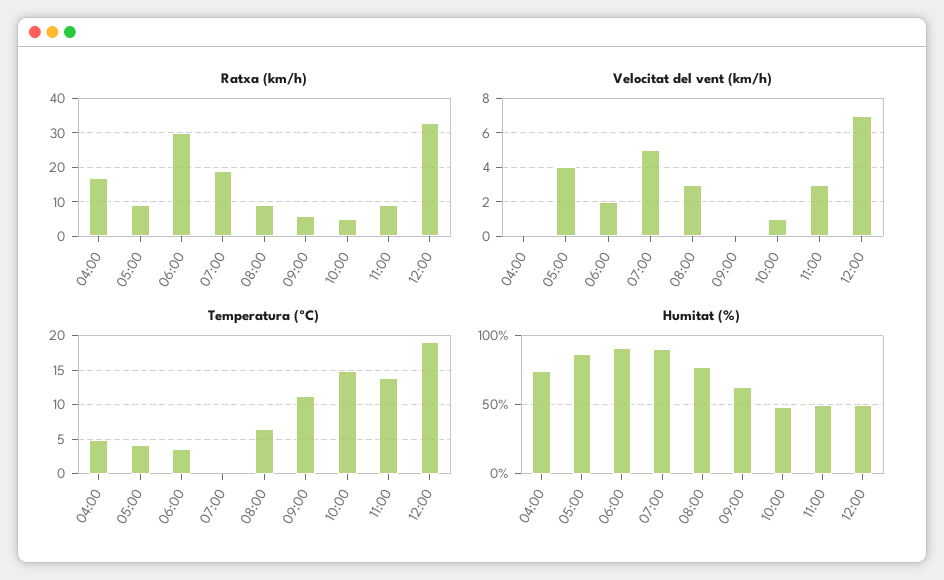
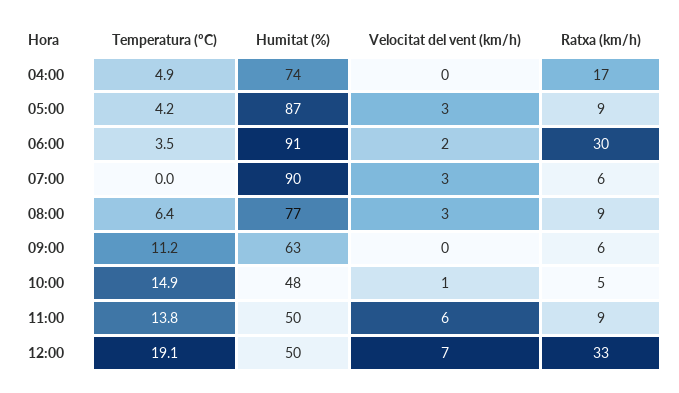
  {
    "Ratxa (km/h)": {
      "04:00": 17,
      "05:00": 9,
      "06:00": 30,
-     "07:00": 20,
+     "07:00": 6,
      "08:00": 9,
      "09:00": 6,
      "10:00": 5,
      "11:00": 9,
      "12:00": 33
    },
    "Velocitat del vent (km/h)": {
      "04:00": 0,
-     "05:00": 4,
+     "05:00": 3,
      "06:00": 2,
-     "07:00": 5,
+     "07:00": 3,
      "08:00": 3,
      "09:00": 0,
      "10:00": 1,
-     "11:00": 3,
+     "11:00": 6,
      "12:00": 7
    },
    "Temperatura (ºC)": {
      "04:00": 4.9,
      "05:00": 4.2,
      "06:00": 3.5,
      "07:00": 0,
      "08:00": 6.4,
      "09:00": 11.2,
      "10:00": 14.9,
      "11:00": 13.8,
      "12:00": 19.1
    },
    "Humitat (%)": {
      "04:00": 74,
      "05:00": 87,
      "06:00": 91,
      "07:00": 90,
      "08:00": 77,
      "09:00": 63,
      "10:00": 48,
      "11:00": 50,
      "12:00": 50
    }
  }

